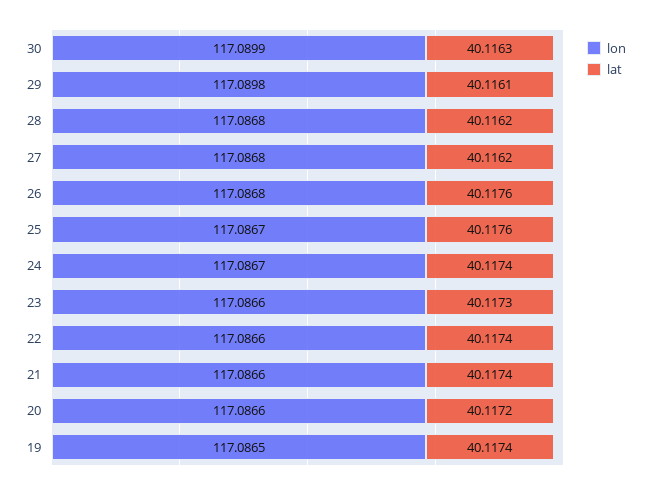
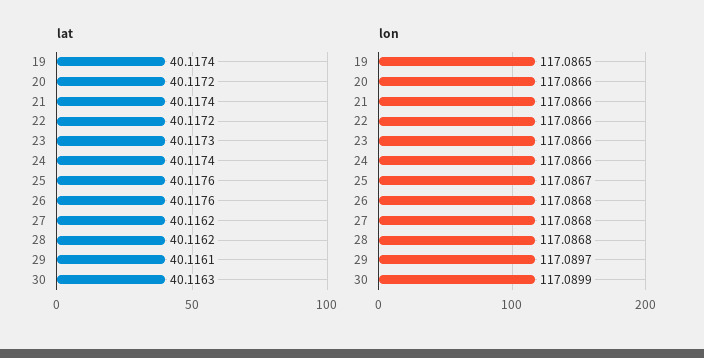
  {
    "lon": {
      "30": 117.0899,
-     "29": 117.0898,
+     "29": 117.0897,
      "28": 117.0868,
      "27": 117.0868,
      "26": 117.0868,
      "25": 117.0867,
-     "24": 117.0867,
+     "24": 117.0866,
      "23": 117.0866,
      "22": 117.0866,
      "21": 117.0866,
      "20": 117.0866,
      "19": 117.0865
    },
    "lat": {
      "30": 40.1163,
      "29": 40.1161,
      "28": 40.1162,
      "27": 40.1162,
      "26": 40.1176,
      "25": 40.1176,
      "24": 40.1174,
      "23": 40.1173,
-     "22": 40.1174,
+     "22": 40.1172,
      "21": 40.1174,
      "20": 40.1172,
      "19": 40.1174
    }
  }

